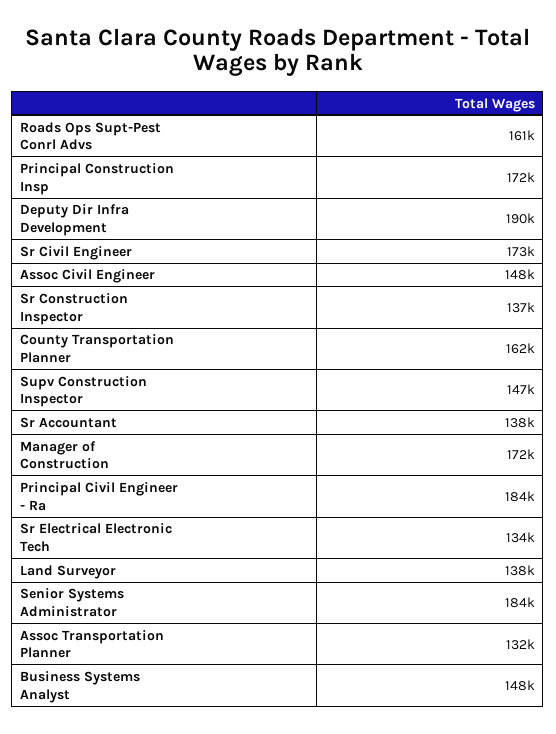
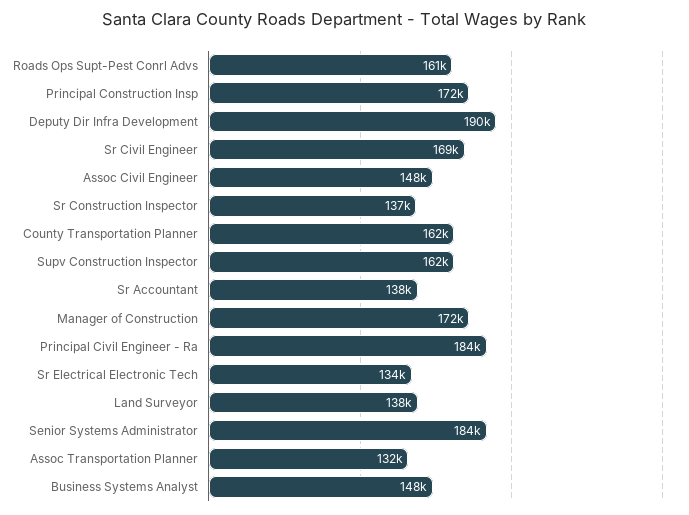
  {
    "Roads Ops Supt-Pest Conrl Advs": 161000,
    "Principal Construction Insp": 172000,
    "Deputy Dir Infra Development": 190000,
-   "Sr Civil Engineer": 173000,
+   "Sr Civil Engineer": 169000,
    "Assoc Civil Engineer": 148000,
    "Sr Construction Inspector": 137000,
    "County Transportation Planner": 162000,
-   "Supv Construction Inspector": 147000,
+   "Supv Construction Inspector": 162000,
    "Sr Accountant": 138000,
    "Manager of Construction": 172000,
    "Principal Civil Engineer - Ra": 184000,
    "Sr Electrical Electronic Tech": 134000,
    "Land Surveyor": 138000,
    "Senior Systems Administrator": 184000,
    "Assoc Transportation Planner": 132000,
    "Business Systems Analyst": 148000
  }

